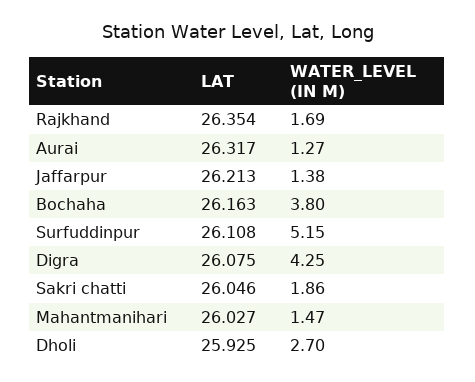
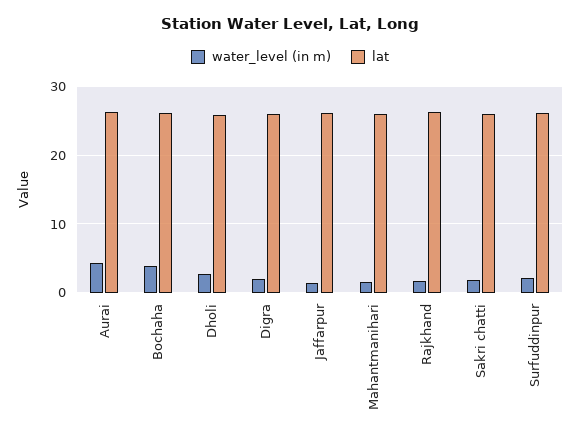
  {
    "LAT": {
      "Rajkhand": 26.354,
      "Aurai": 26.317,
      "Jaffarpur": 26.213,
      "Bochaha": 26.163,
      "Surfuddinpur": 26.108,
      "Digra": 26.075,
      "Sakri chatti": 26.046,
      "Mahantmanihari": 26.027,
      "Dholi": 25.925
    },
    "WATER_LEVEL (IN M)": {
      "Rajkhand": 1.69,
-     "Aurai": 1.27,
+     "Aurai": 4,
      "Jaffarpur": 1.38,
      "Bochaha": 3.8,
-     "Surfuddinpur": 5.15,
+     "Surfuddinpur": 2,
-     "Digra": 4.25,
+     "Digra": 2,
      "Sakri chatti": 1.86,
      "Mahantmanihari": 1.47,
      "Dholi": 2.7
    }
  }

